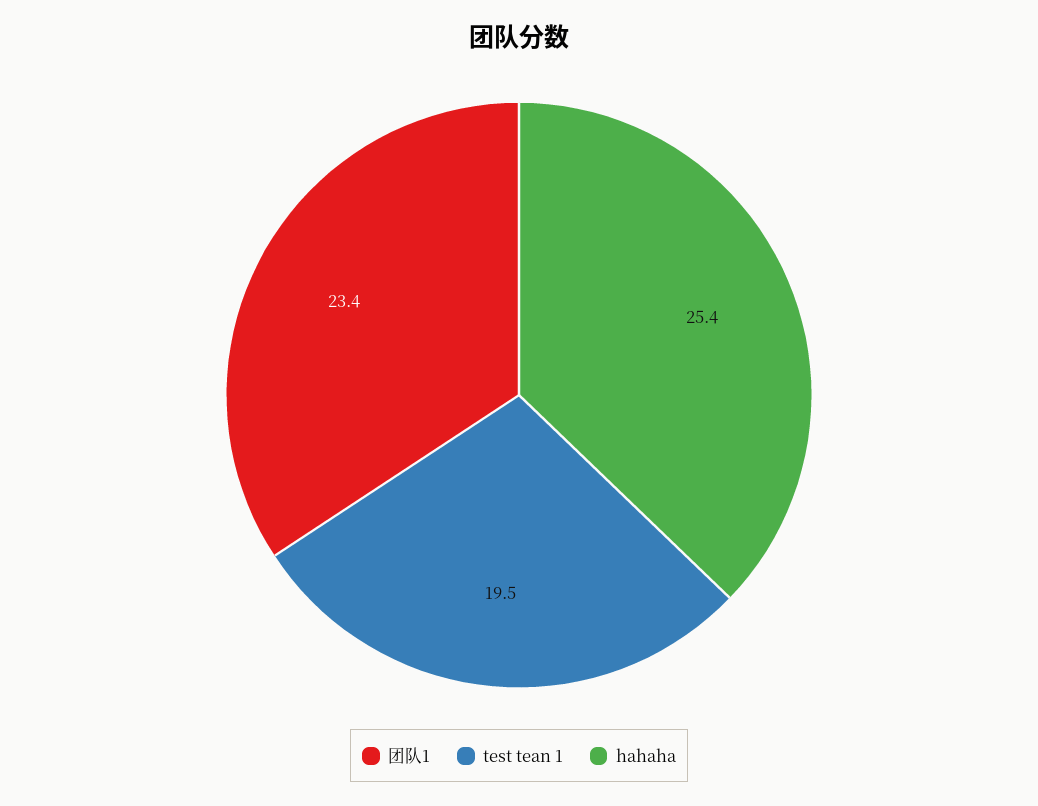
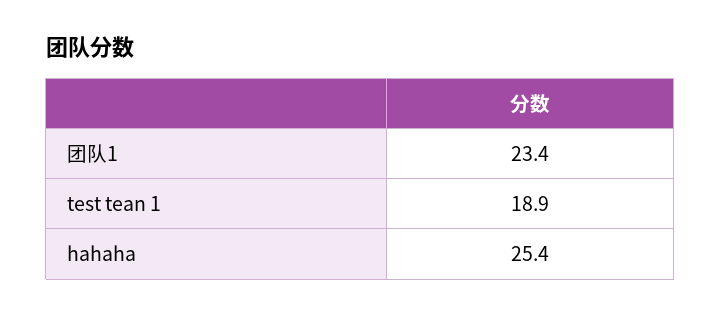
  {
    "团队1": 23.4,
-   "test tean 1": 19.5,
+   "test tean 1": 18.9,
    "hahaha": 25.4
  }

